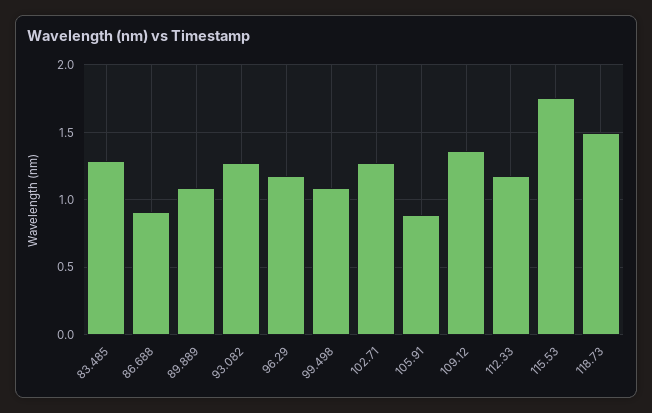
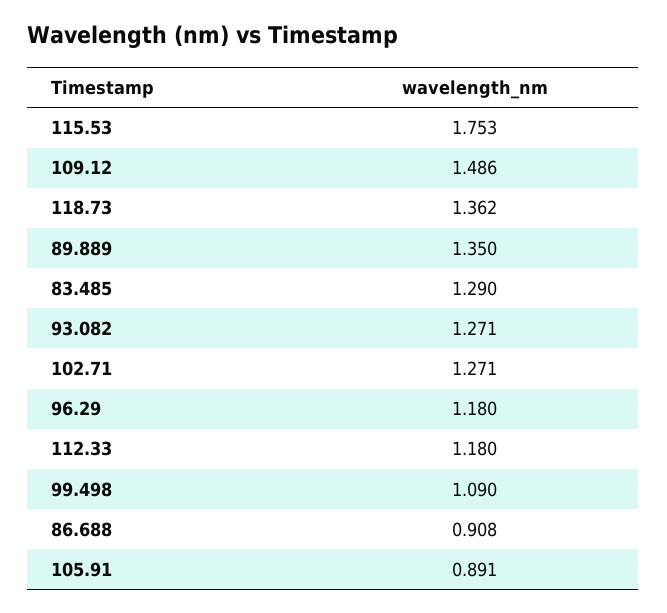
  {
    "83.485": 1.29,
    "86.688": 0.908,
-   "89.889": 1.1,
+   "89.889": 1.35,
    "93.082": 1.271,
    "96.29": 1.18,
    "99.498": 1.09,
    "102.71": 1.271,
    "105.91": 0.891,
-   "109.12": 1.35,
+   "109.12": 1.486,
    "112.33": 1.18,
    "115.53": 1.753,
-   "118.73": 1.5
+   "118.73": 1.362
  }

